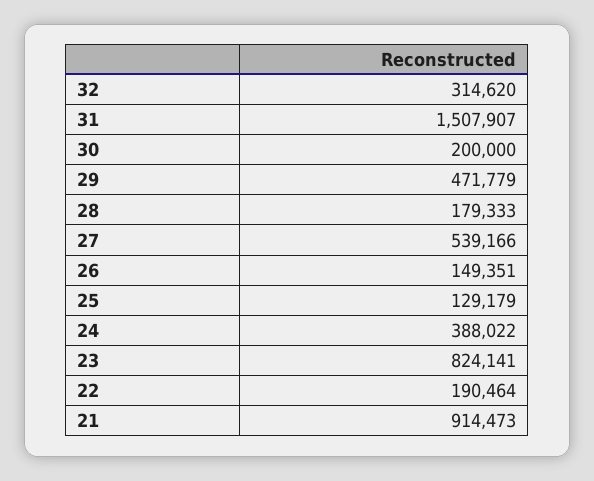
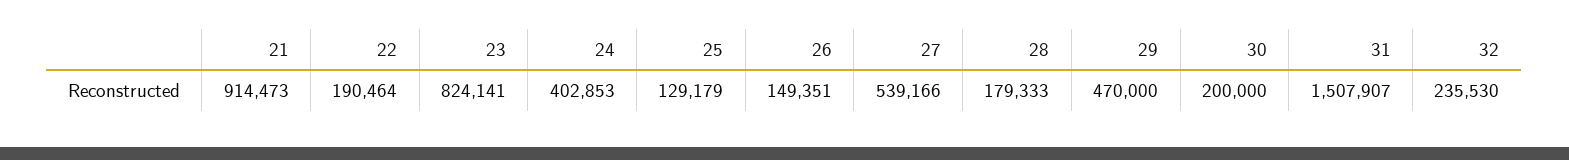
  {
-   "32": 314620,
+   "32": 235530,
    "31": 1507907,
    "30": 200000,
-   "29": 471779,
+   "29": 470000,
    "28": 179333,
    "27": 539166,
    "26": 149351,
    "25": 129179,
-   "24": 388022,
+   "24": 402853,
    "23": 824141,
    "22": 190464,
    "21": 914473
  }

